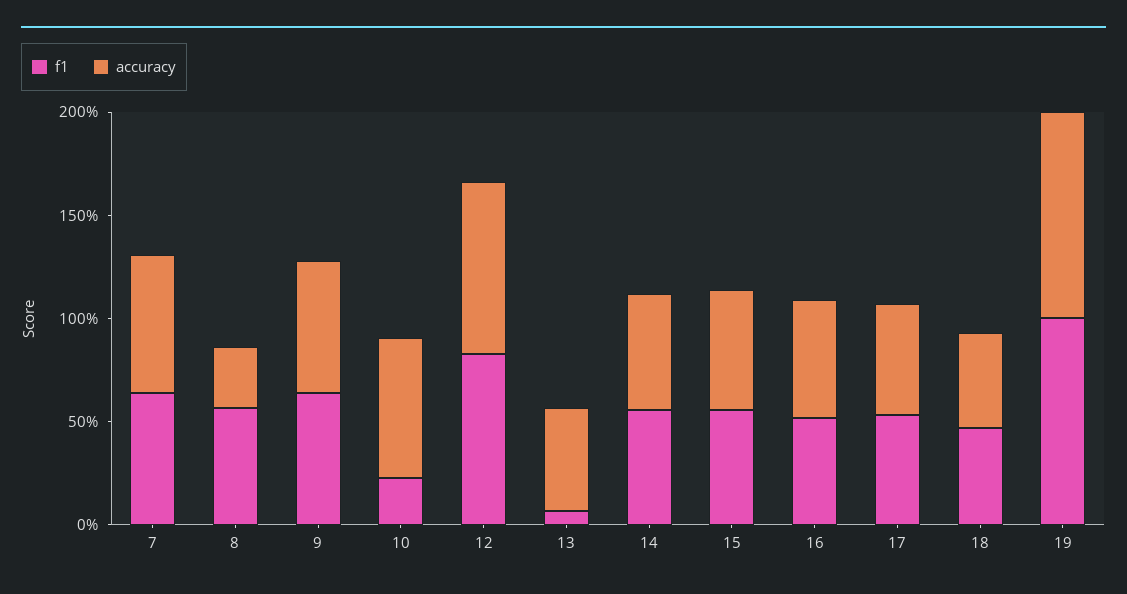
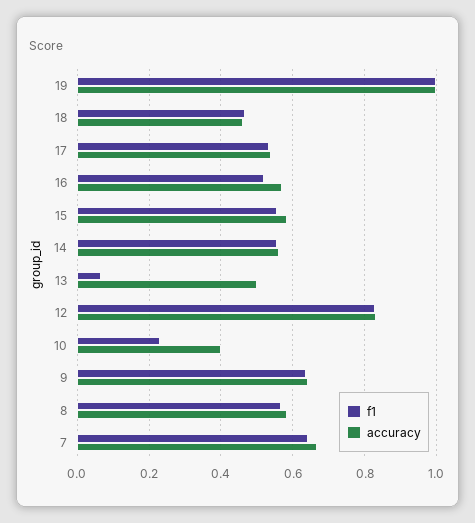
  {
    "f1": {
      "7": 0.64,
      "8": 0.56,
      "9": 0.64,
      "10": 0.22,
      "12": 0.82,
      "13": 0.06,
      "14": 0.56,
      "15": 0.56,
      "16": 0.52,
      "17": 0.54,
      "18": 0.46,
      "19": 1
    },
    "accuracy": {
      "7": 0.66,
-     "8": 0.3,
+     "8": 0.58,
      "9": 0.64,
-     "10": 0.7,
+     "10": 0.4,
      "12": 0.84,
      "13": 0.5,
      "14": 0.56,
      "15": 0.58,
      "16": 0.58,
      "17": 0.54,
      "18": 0.46,
      "19": 1
    }
  }

